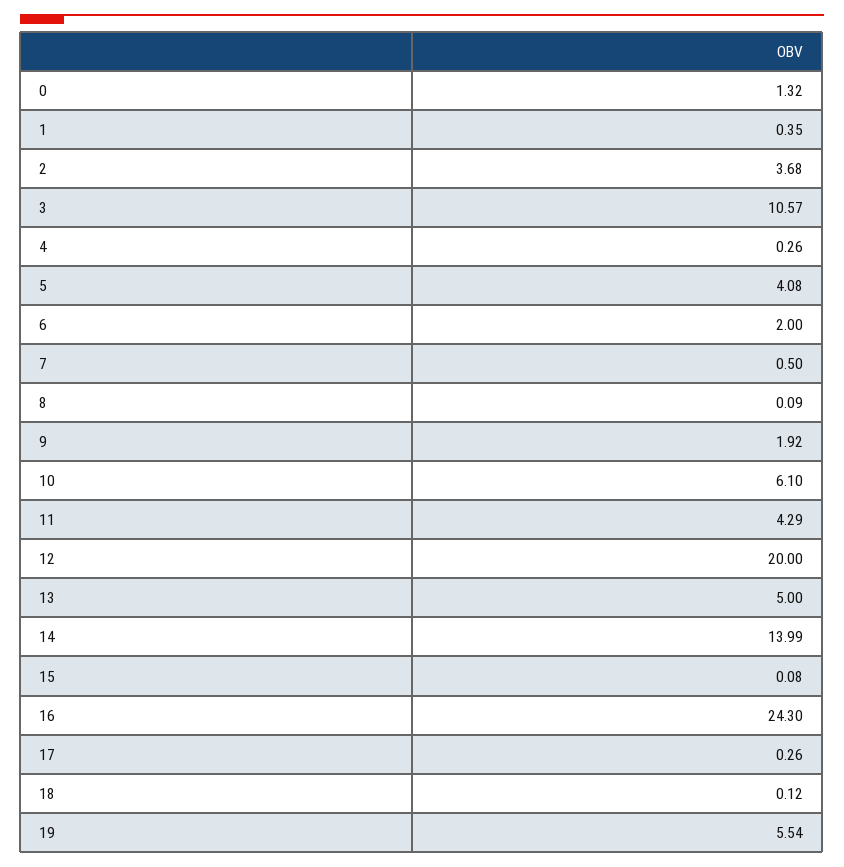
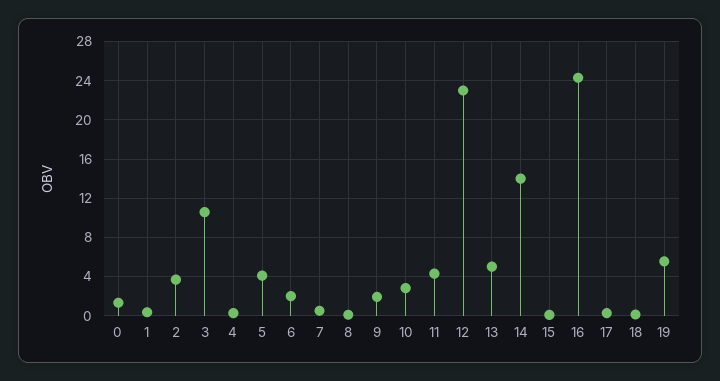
  {
    "0": 1.32,
    "1": 0.35,
    "2": 3.68,
    "3": 10.57,
    "4": 0.26,
    "5": 4.08,
    "6": 2,
    "7": 0.5,
    "8": 0.09,
    "9": 1.92,
-   "10": 6.1,
+   "10": 3,
    "11": 4.29,
-   "12": 20,
+   "12": 23,
    "13": 5,
    "14": 13.99,
    "15": 0.08,
    "16": 24.3,
    "17": 0.26,
    "18": 0.12,
    "19": 5.54
  }

